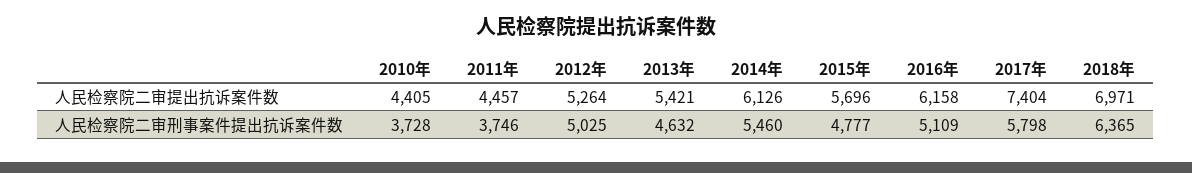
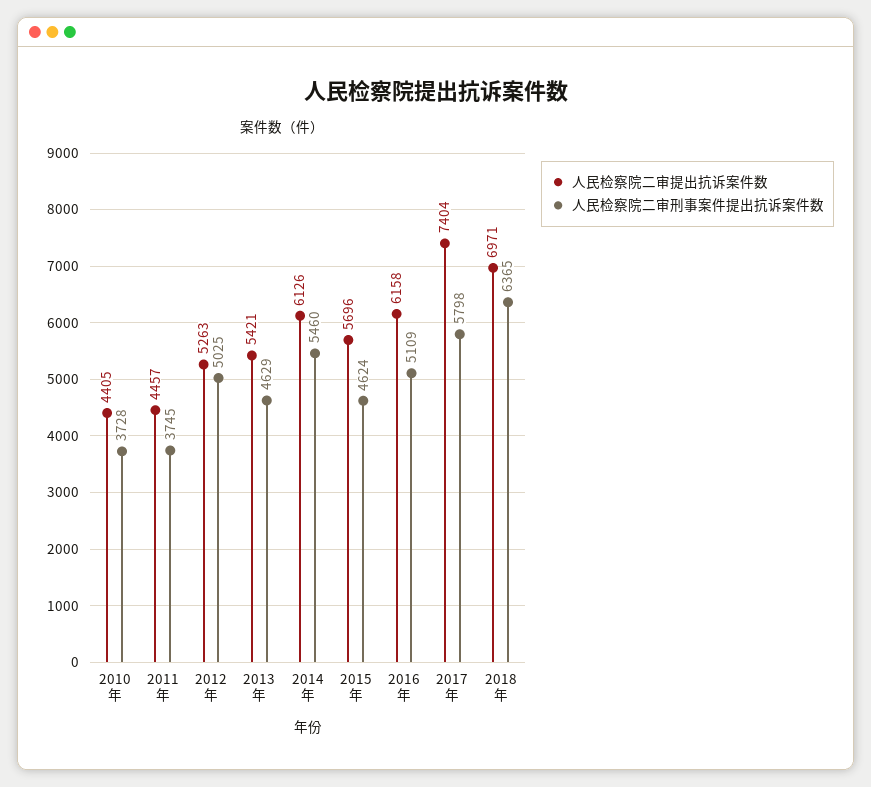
  {
    "人民检察院二审提出抗诉案件数": {
      "2010年": 4405,
      "2011年": 4457,
-     "2012年": 5264,
+     "2012年": 5263,
      "2013年": 5421,
      "2014年": 6126,
      "2015年": 5696,
      "2016年": 6158,
      "2017年": 7404,
      "2018年": 6971
    },
    "人民检察院二审刑事案件提出抗诉案件数": {
      "2010年": 3728,
-     "2011年": 3746,
+     "2011年": 3745,
      "2012年": 5025,
-     "2013年": 4632,
+     "2013年": 4629,
      "2014年": 5460,
-     "2015年": 4777,
+     "2015年": 4624,
      "2016年": 5109,
      "2017年": 5798,
      "2018年": 6365
    }
  }

